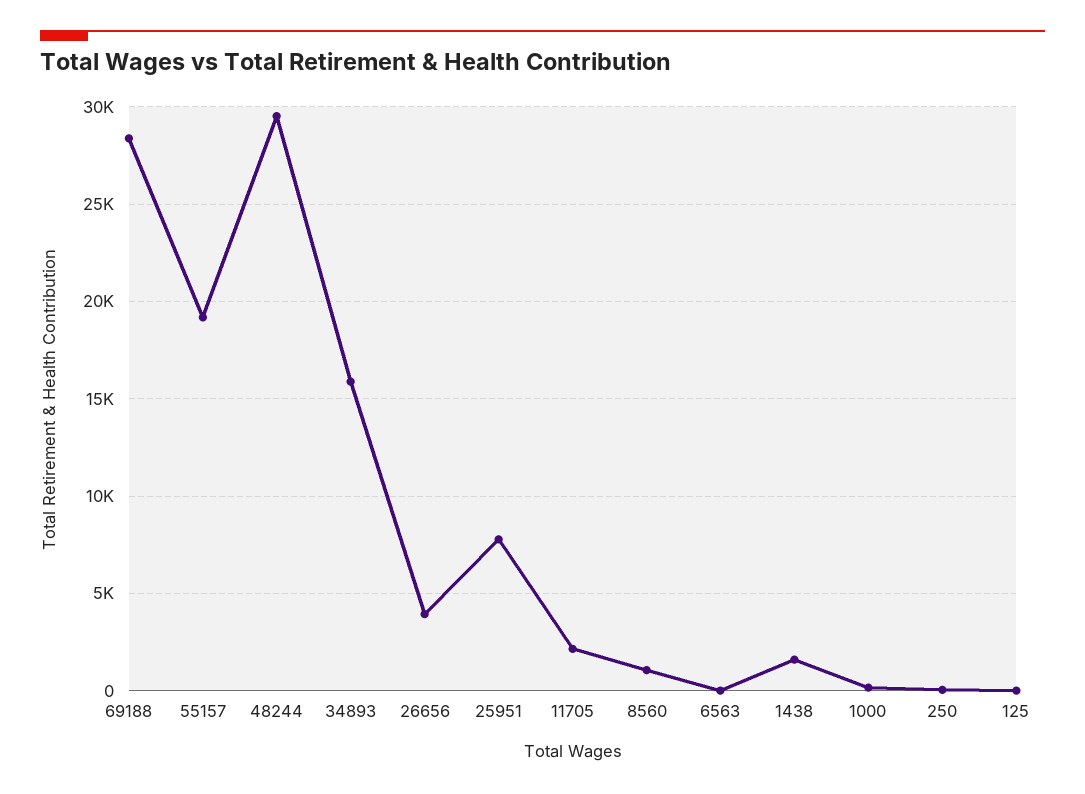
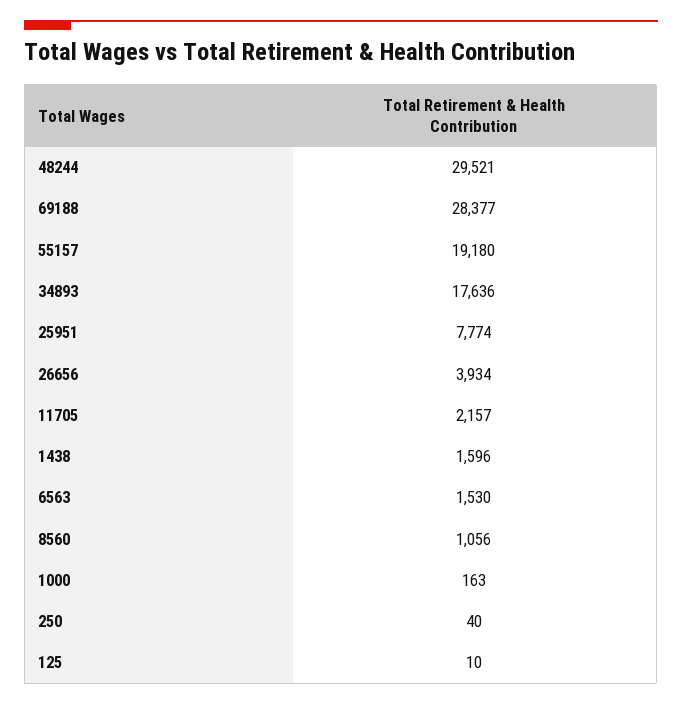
  {
    "69188": 28377,
    "55157": 19180,
    "48244": 29521,
-   "34893": 16000,
+   "34893": 17636,
    "26656": 3934,
    "25951": 7774,
    "11705": 2157,
    "8560": 1056,
-   "6563": 0,
+   "6563": 1530,
    "1438": 1596,
    "1000": 163,
    "250": 40,
    "125": 10
  }

